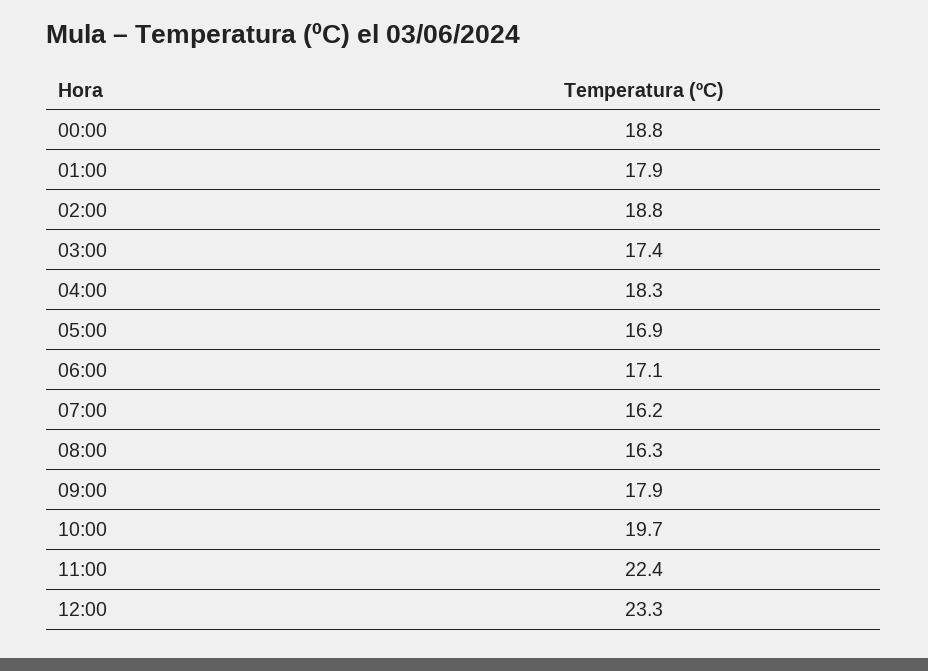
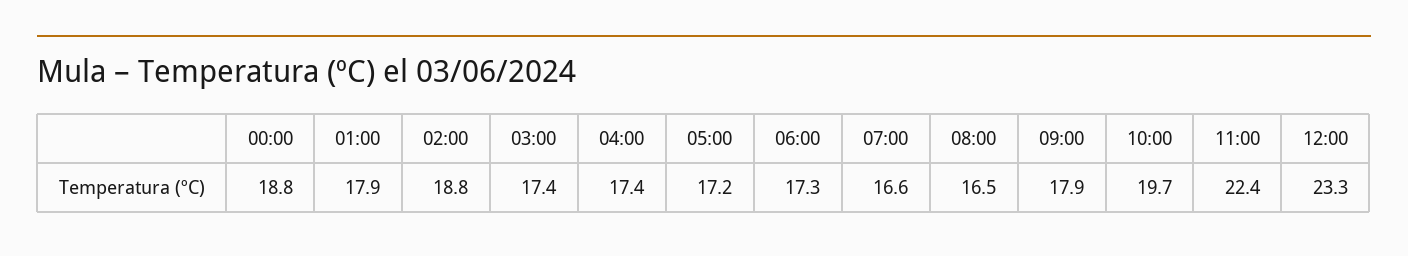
  {
    "00:00": 18.8,
    "01:00": 17.9,
    "02:00": 18.8,
    "03:00": 17.4,
-   "04:00": 18.3,
+   "04:00": 17.4,
-   "05:00": 16.9,
+   "05:00": 17.2,
-   "06:00": 17.1,
+   "06:00": 17.3,
-   "07:00": 16.2,
+   "07:00": 16.6,
-   "08:00": 16.3,
+   "08:00": 16.5,
    "09:00": 17.9,
    "10:00": 19.7,
    "11:00": 22.4,
    "12:00": 23.3
  }

